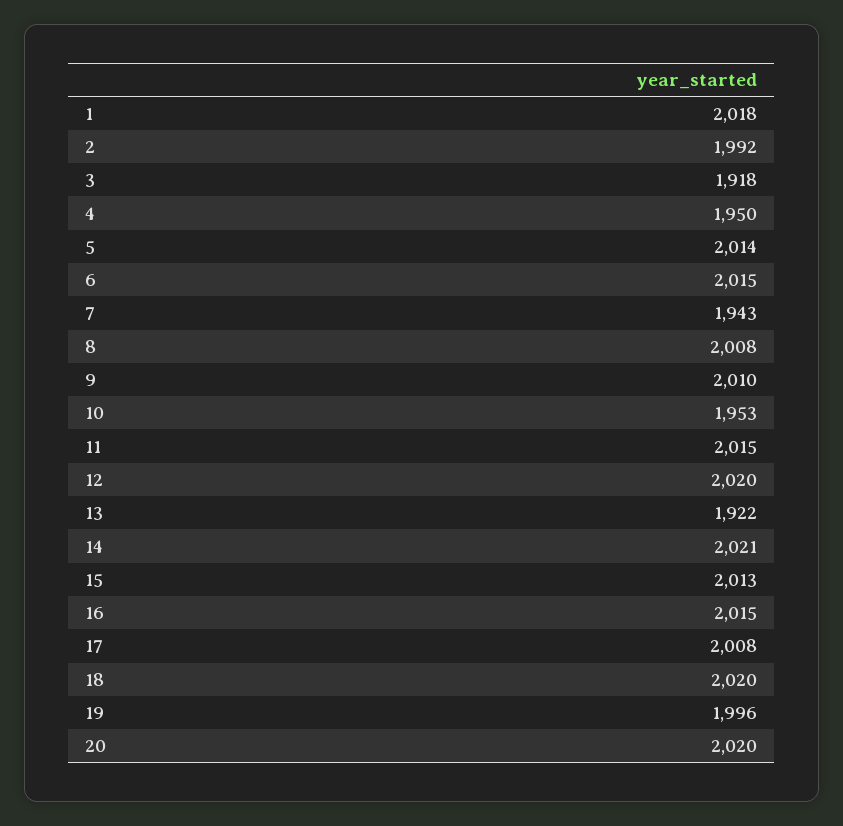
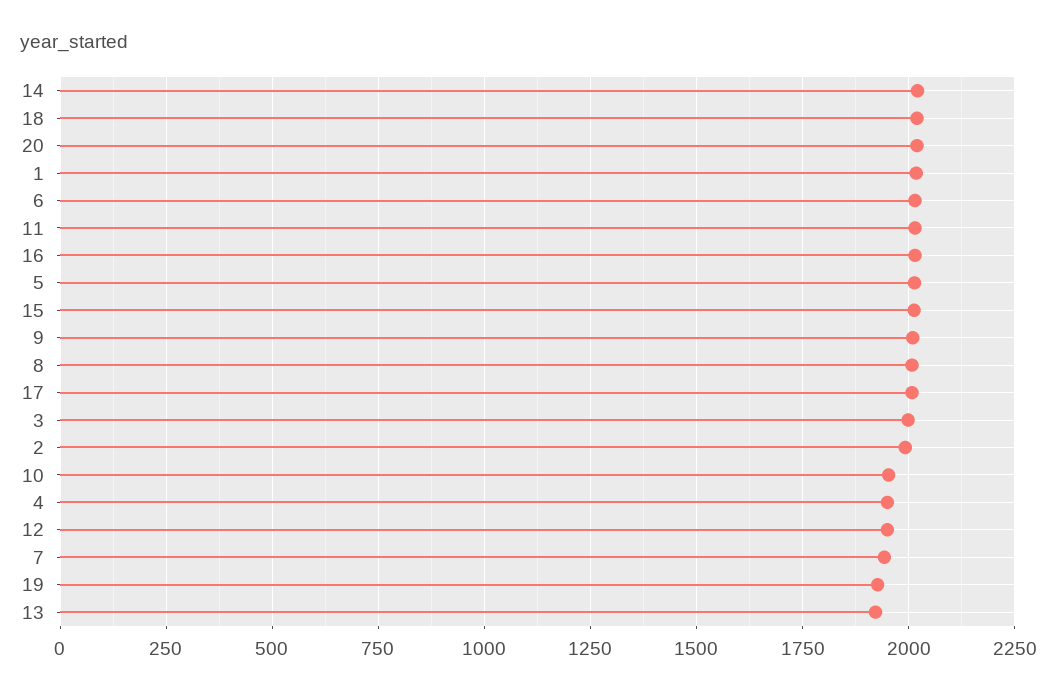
  {
    "1": 2018,
    "2": 1992,
-   "3": 1918,
+   "3": 2000,
    "4": 1950,
    "5": 2014,
    "6": 2015,
    "7": 1943,
    "8": 2008,
    "9": 2010,
    "10": 1953,
    "11": 2015,
-   "12": 2020,
+   "12": 1950,
    "13": 1922,
    "14": 2021,
    "15": 2013,
    "16": 2015,
    "17": 2008,
    "18": 2020,
-   "19": 1996,
+   "19": 1925,
    "20": 2020
  }

